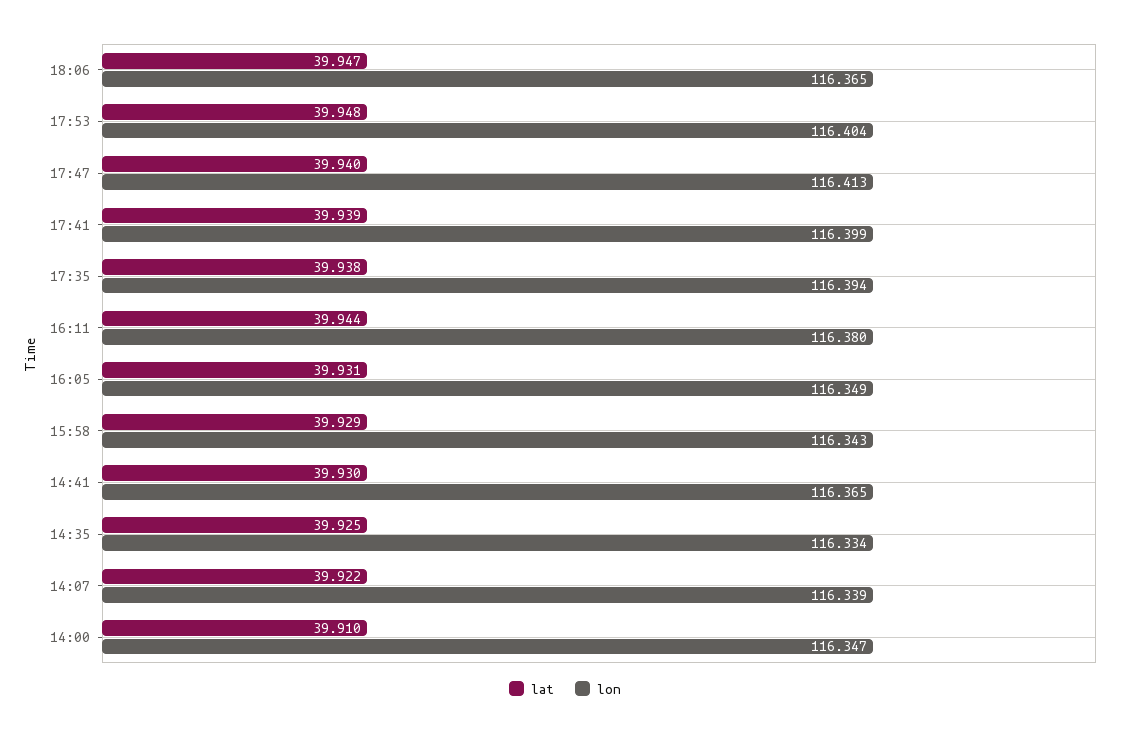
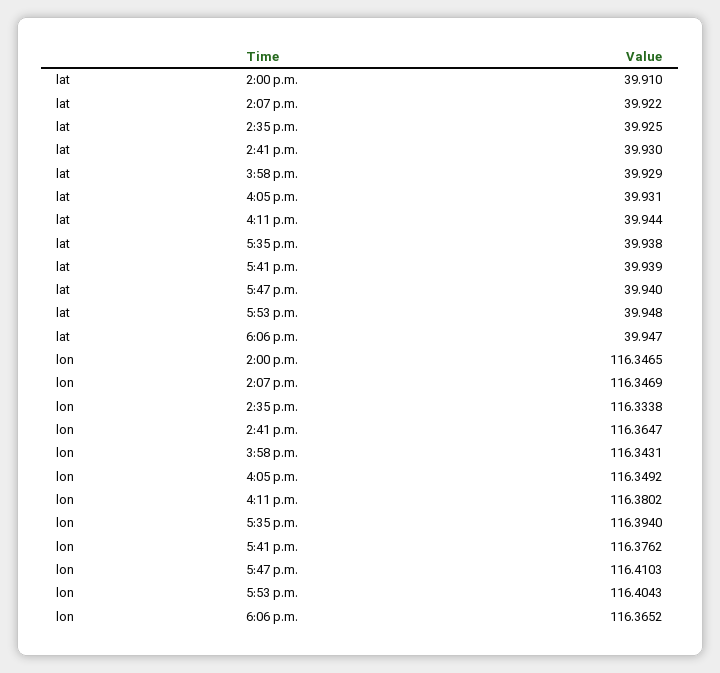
  {
    "lat": {
      "18:06": 39.947,
      "17:53": 39.948,
      "17:47": 39.94,
      "17:41": 39.939,
      "17:35": 39.938,
      "16:11": 39.944,
      "16:05": 39.931,
      "15:58": 39.929,
      "14:41": 39.93,
      "14:35": 39.925,
      "14:07": 39.922,
      "14:00": 39.91
    },
    "lon": {
      "18:06": 116.3652,
      "17:53": 116.4043,
-     "17:47": 116.413,
+     "17:47": 116.4103,
-     "17:41": 116.399,
+     "17:41": 116.3762,
      "17:35": 116.394,
      "16:11": 116.3802,
      "16:05": 116.3492,
      "15:58": 116.3431,
      "14:41": 116.3647,
      "14:35": 116.3338,
-     "14:07": 116.339,
+     "14:07": 116.3469,
      "14:00": 116.3465
    }
  }

